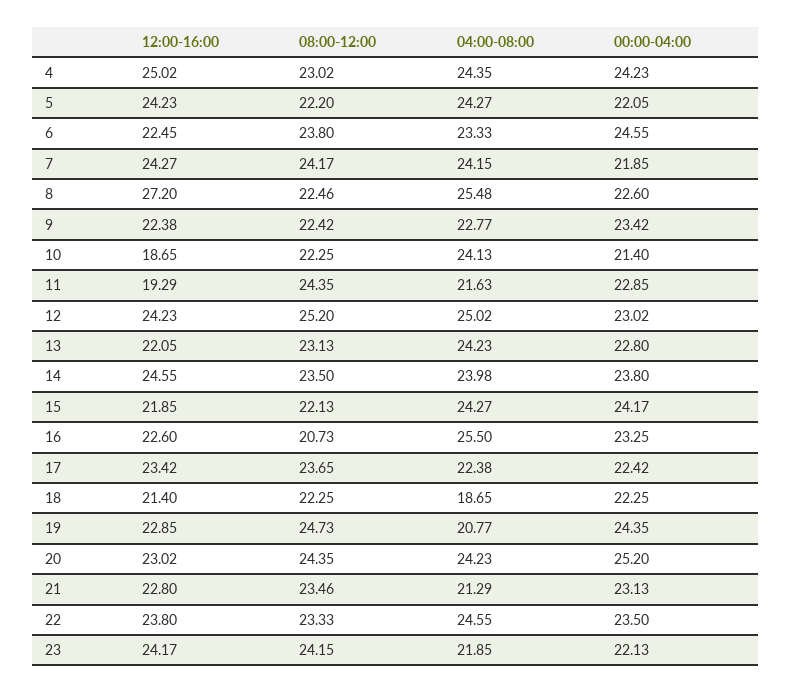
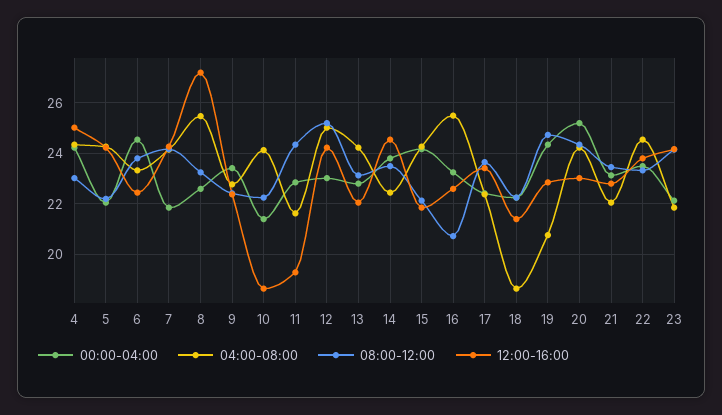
  {
    "12:00-16:00": {
      "4": 25.02,
      "5": 24.23,
      "6": 22.45,
      "7": 24.27,
      "8": 27.2,
      "9": 22.38,
      "10": 18.65,
      "11": 19.29,
      "12": 24.23,
      "13": 22.05,
      "14": 24.55,
      "15": 21.85,
      "16": 22.6,
      "17": 23.42,
      "18": 21.4,
      "19": 22.85,
      "20": 23.02,
      "21": 22.8,
      "22": 23.8,
      "23": 24.17
    },
    "08:00-12:00": {
      "4": 23.02,
      "5": 22.2,
      "6": 23.8,
      "7": 24.17,
-     "8": 22.46,
+     "8": 23.25,
      "9": 22.42,
      "10": 22.25,
      "11": 24.35,
      "12": 25.2,
      "13": 23.13,
      "14": 23.5,
      "15": 22.13,
      "16": 20.73,
      "17": 23.65,
      "18": 22.25,
      "19": 24.73,
      "20": 24.35,
      "21": 23.46,
      "22": 23.33,
      "23": 24.15
    },
    "04:00-08:00": {
      "4": 24.35,
      "5": 24.27,
      "6": 23.33,
      "7": 24.15,
      "8": 25.48,
      "9": 22.77,
      "10": 24.13,
      "11": 21.63,
      "12": 25.02,
      "13": 24.23,
-     "14": 23.98,
+     "14": 22.5,
      "15": 24.27,
      "16": 25.5,
      "17": 22.38,
      "18": 18.65,
      "19": 20.77,
      "20": 24.23,
-     "21": 21.29,
+     "21": 22,
      "22": 24.55,
      "23": 21.85
    },
    "00:00-04:00": {
      "4": 24.23,
      "5": 22.05,
      "6": 24.55,
      "7": 21.85,
      "8": 22.6,
      "9": 23.42,
      "10": 21.4,
      "11": 22.85,
      "12": 23.02,
      "13": 22.8,
      "14": 23.8,
      "15": 24.17,
      "16": 23.25,
      "17": 22.42,
      "18": 22.25,
      "19": 24.35,
      "20": 25.2,
      "21": 23.13,
      "22": 23.5,
      "23": 22.13
    }
  }

